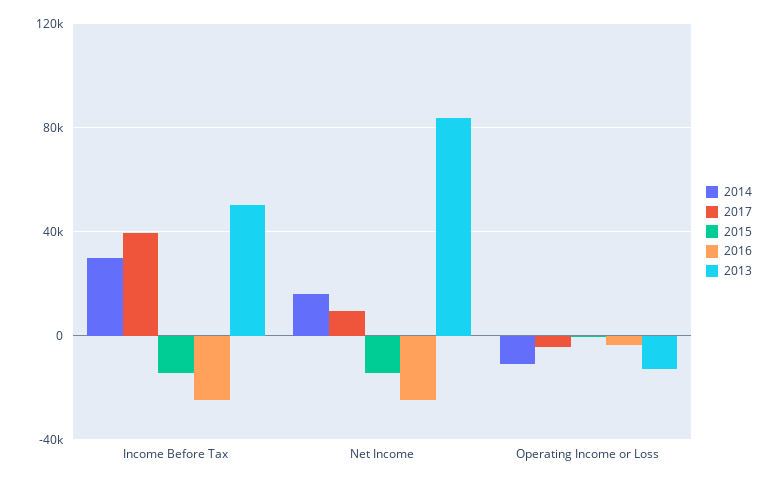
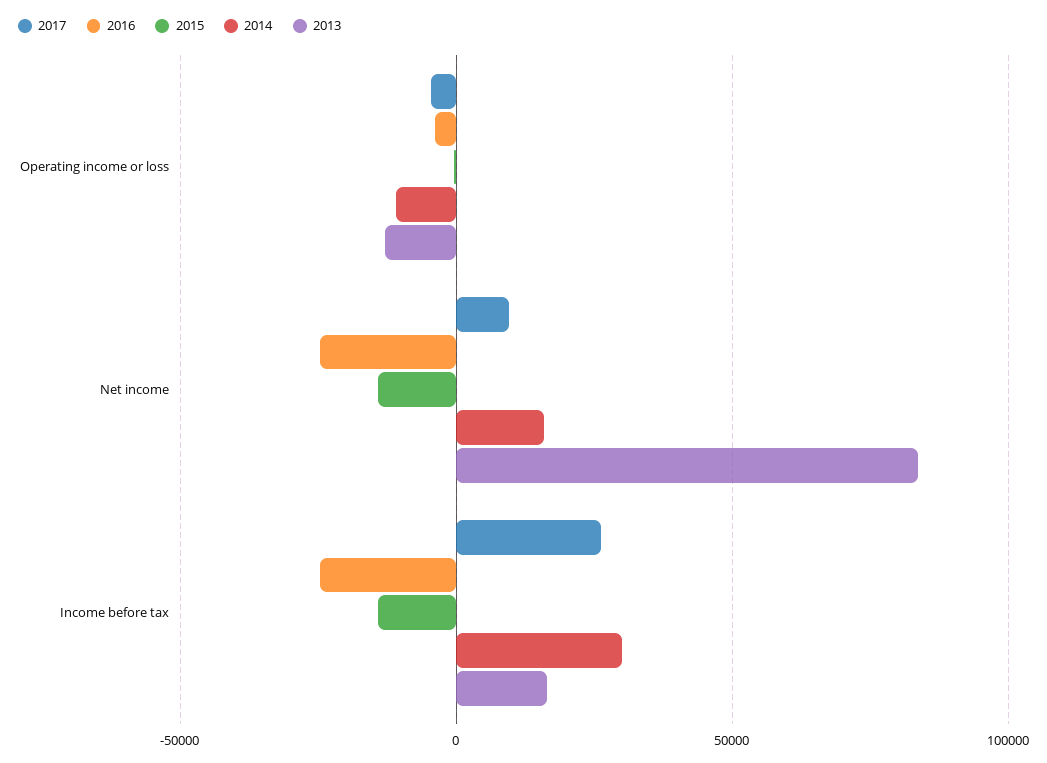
  {
    "2014": {
      "Income Before Tax": 30000,
      "Net Income": 15000,
      "Operating Income or Loss": -10000
    },
    "2017": {
-     "Income Before Tax": 40000,
+     "Income Before Tax": 25000,
      "Net Income": 10000,
      "Operating Income or Loss": -5000
    },
    "2015": {
      "Income Before Tax": -15000,
      "Net Income": -15000,
      "Operating Income or Loss": 0
    },
    "2016": {
      "Income Before Tax": -25000,
      "Net Income": -25000,
      "Operating Income or Loss": -5000
    },
    "2013": {
-     "Income Before Tax": 50000,
+     "Income Before Tax": 15000,
      "Net Income": 85000,
      "Operating Income or Loss": -15000
    }
  }

